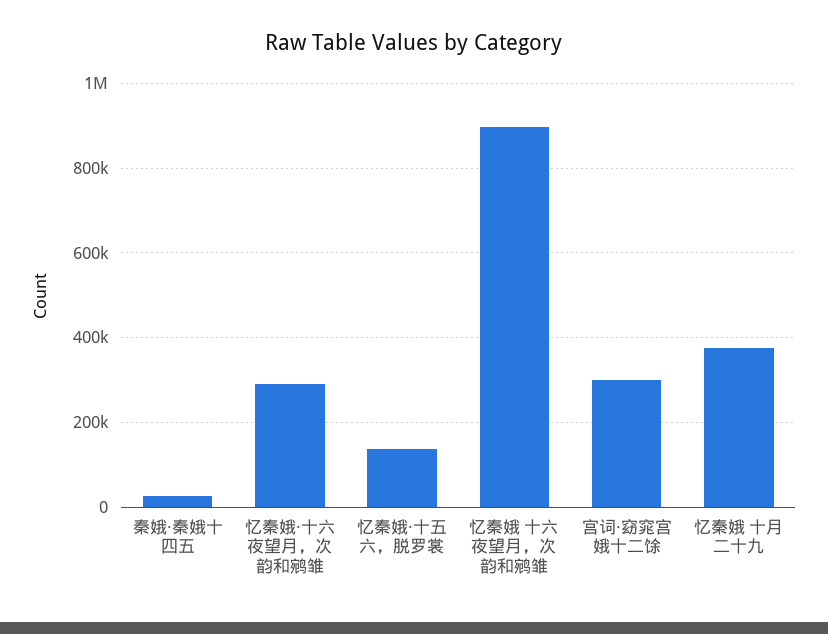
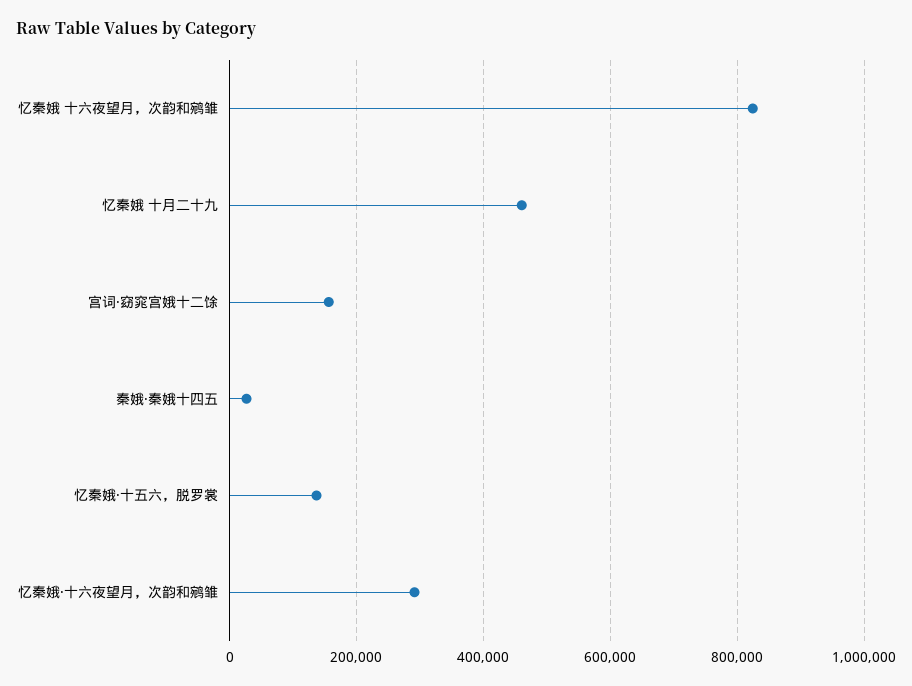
  {
    "秦娥·秦娥十四五": 20000,
    "忆秦娥·十六夜望月，次韵和鹓雏": 300000,
    "忆秦娥·十五六，脱罗裳": 140000,
-   "忆秦娥 十六夜望月，次韵和鹓雏": 900000,
+   "忆秦娥 十六夜望月，次韵和鹓雏": 820000,
-   "宫词·窈窕宫娥十二馀": 300000,
+   "宫词·窈窕宫娥十二馀": 160000,
-   "忆秦娥 十月二十九": 380000
+   "忆秦娥 十月二十九": 460000
  }

